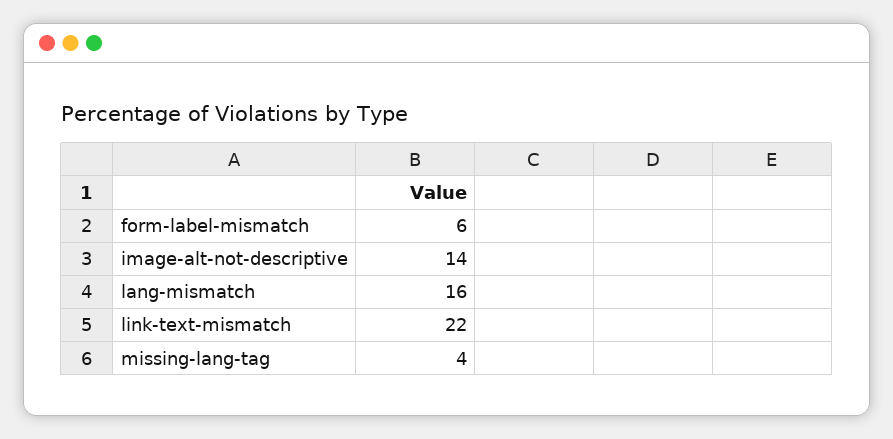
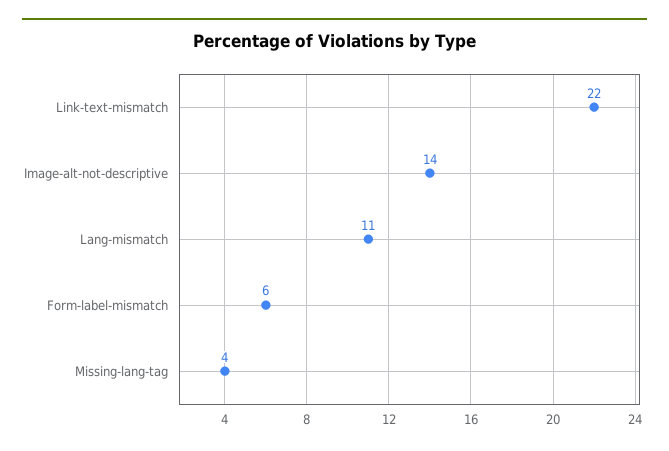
  {
    "form-label-mismatch": 6,
    "image-alt-not-descriptive": 14,
-   "lang-mismatch": 16,
+   "lang-mismatch": 11,
    "link-text-mismatch": 22,
    "missing-lang-tag": 4
  }

